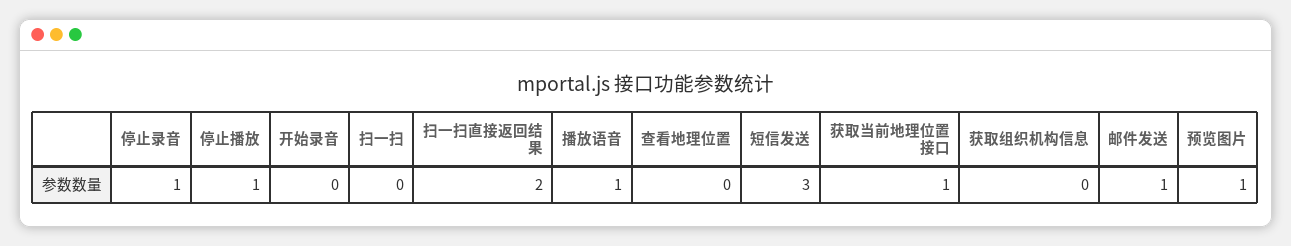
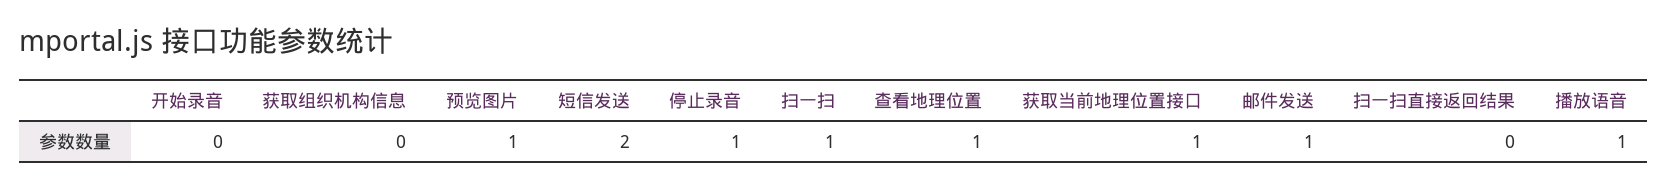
  {
    "停止录音": 1,
-   "停止播放": 1,
    "开始录音": 0,
-   "扫一扫": 0,
+   "扫一扫": 1,
-   "扫一扫直接返回结果": 2,
+   "扫一扫直接返回结果": 0,
    "播放语音": 1,
-   "查看地理位置": 0,
+   "查看地理位置": 1,
-   "短信发送": 3,
+   "短信发送": 2,
    "获取当前地理位置接口": 1,
    "获取组织机构信息": 0,
    "邮件发送": 1,
    "预览图片": 1
  }

